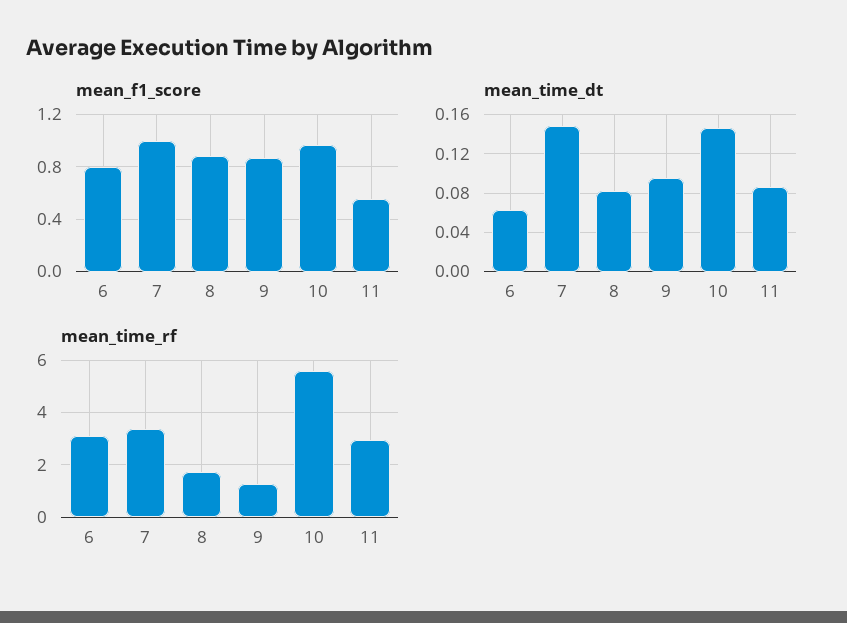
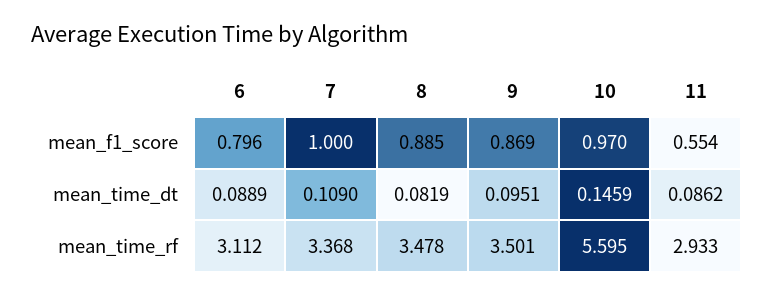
  {
    "mean_f1_score": {
      "6": 0.796,
      "7": 1,
      "8": 0.885,
      "9": 0.869,
      "10": 0.97,
      "11": 0.554
    },
    "mean_time_dt": {
-     "6": 0.06,
+     "6": 0.0889,
-     "7": 0.15,
+     "7": 0.109,
      "8": 0.0819,
      "9": 0.0951,
      "10": 0.1459,
      "11": 0.0862
    },
    "mean_time_rf": {
      "6": 3.112,
      "7": 3.368,
-     "8": 1.75,
+     "8": 3.478,
-     "9": 1.25,
+     "9": 3.501,
      "10": 5.595,
      "11": 2.933
    }
  }

